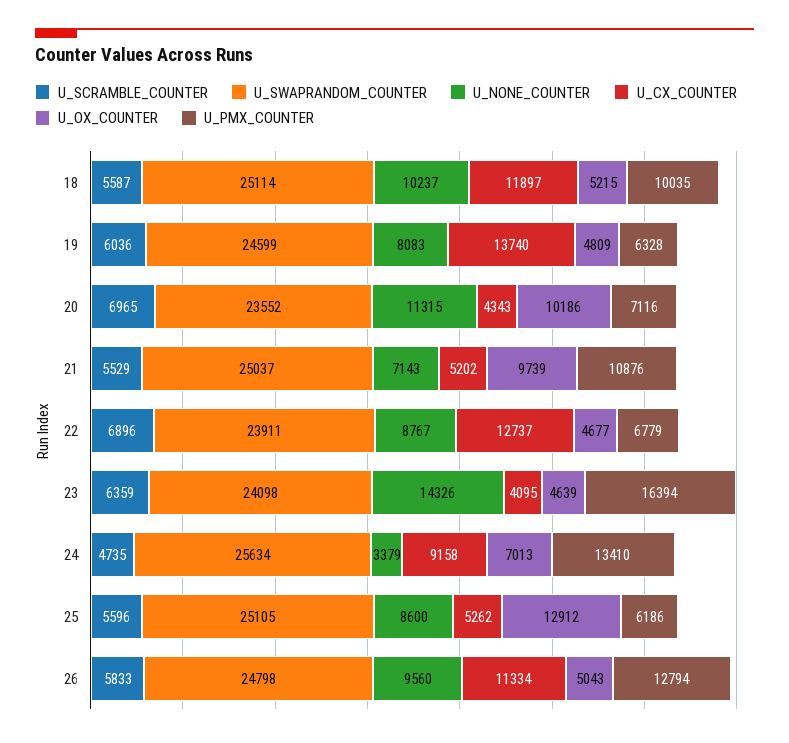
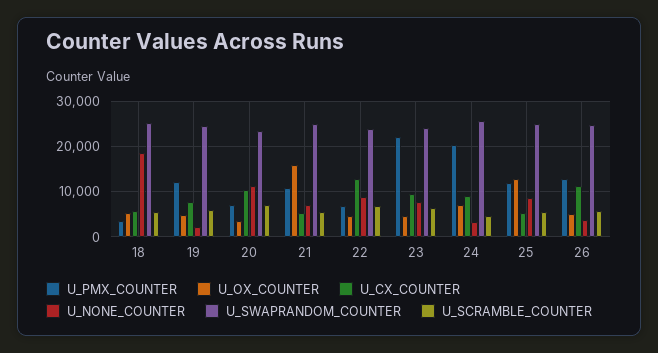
  {
    "U_SCRAMBLE_COUNTER": {
      "18": 5587,
      "19": 6036,
      "20": 6965,
      "21": 5529,
      "22": 6896,
      "23": 6359,
      "24": 4735,
      "25": 5596,
      "26": 5833
    },
    "U_SWAPRANDOM_COUNTER": {
      "18": 25114,
      "19": 24599,
      "20": 23552,
      "21": 25037,
      "22": 23911,
      "23": 24098,
      "24": 25634,
      "25": 25105,
      "26": 24798
    },
    "U_NONE_COUNTER": {
-     "18": 10237,
+     "18": 18000,
-     "19": 8083,
+     "19": 2000,
      "20": 11315,
      "21": 7143,
      "22": 8767,
-     "23": 14326,
+     "23": 8000,
      "24": 3379,
      "25": 8600,
-     "26": 9560
+     "26": 4000
    },
    "U_CX_COUNTER": {
-     "18": 11897,
+     "18": 6000,
-     "19": 13740,
+     "19": 8000,
-     "20": 4343,
+     "20": 10000,
      "21": 5202,
      "22": 12737,
-     "23": 4095,
+     "23": 10000,
      "24": 9158,
      "25": 5262,
      "26": 11334
    },
    "U_OX_COUNTER": {
      "18": 5215,
      "19": 4809,
-     "20": 10186,
+     "20": 4000,
-     "21": 9739,
+     "21": 16000,
      "22": 4677,
      "23": 4639,
      "24": 7013,
      "25": 12912,
      "26": 5043
    },
    "U_PMX_COUNTER": {
-     "18": 10035,
+     "18": 4000,
-     "19": 6328,
+     "19": 12000,
      "20": 7116,
      "21": 10876,
      "22": 6779,
-     "23": 16394,
+     "23": 22000,
-     "24": 13410,
+     "24": 20000,
-     "25": 6186,
+     "25": 12000,
      "26": 12794
    }
  }

